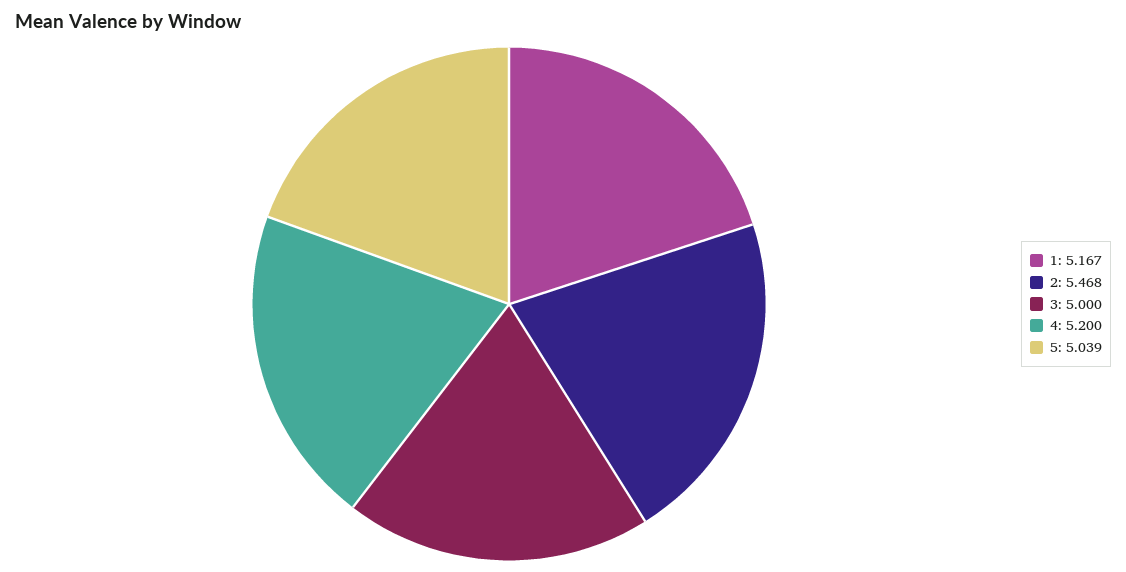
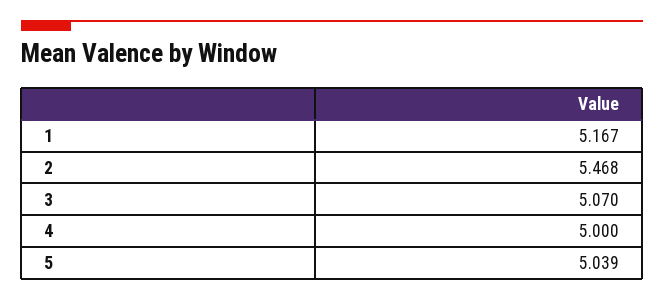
  {
    "1": 5.167,
    "2": 5.468,
-   "3": 5,
+   "3": 5.07,
-   "4": 5.2,
+   "4": 5,
    "5": 5.039
  }

